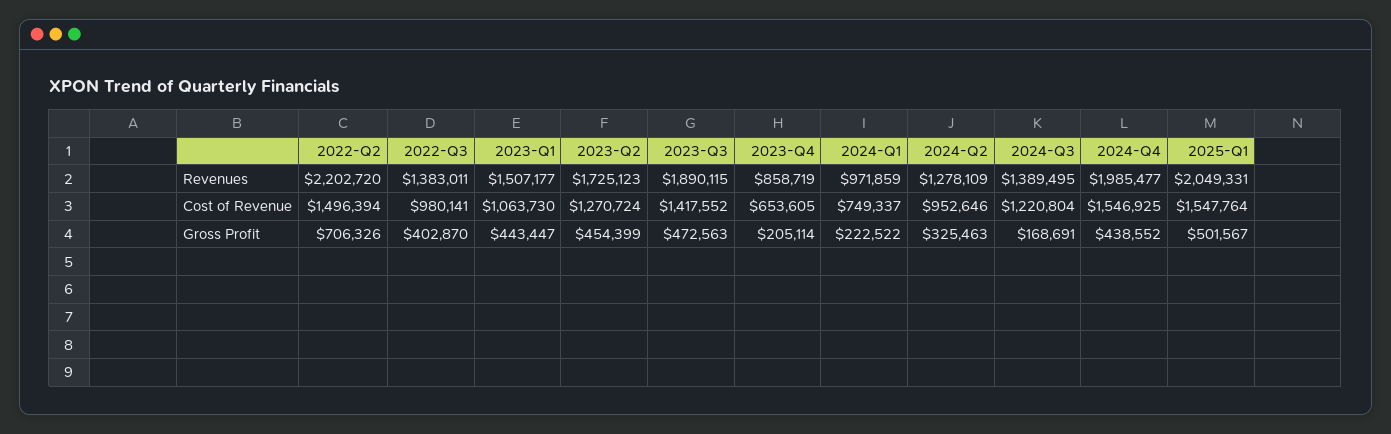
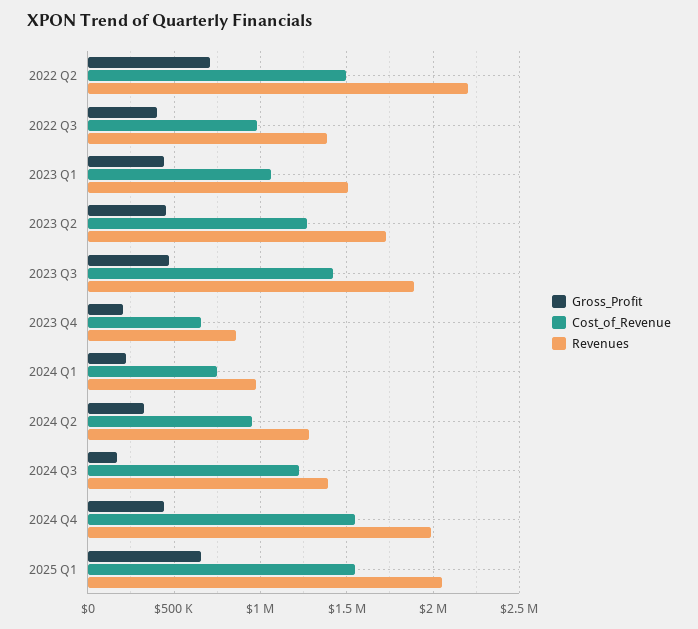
  {
    "Revenues": {
      "2022-Q2": 2202720,
      "2022-Q3": 1383011,
      "2023-Q1": 1507177,
      "2023-Q2": 1725123,
      "2023-Q3": 1890115,
      "2023-Q4": 858719,
      "2024-Q1": 971859,
      "2024-Q2": 1278109,
      "2024-Q3": 1389495,
      "2024-Q4": 1985477,
      "2025-Q1": 2049331
    },
    "Cost of Revenue": {
      "2022-Q2": 1496394,
      "2022-Q3": 980141,
      "2023-Q1": 1063730,
      "2023-Q2": 1270724,
      "2023-Q3": 1417552,
      "2023-Q4": 653605,
      "2024-Q1": 749337,
      "2024-Q2": 952646,
      "2024-Q3": 1220804,
      "2024-Q4": 1546925,
      "2025-Q1": 1547764
    },
    "Gross Profit": {
      "2022-Q2": 706326,
      "2022-Q3": 402870,
      "2023-Q1": 443447,
      "2023-Q2": 454399,
      "2023-Q3": 472563,
      "2023-Q4": 205114,
      "2024-Q1": 222522,
      "2024-Q2": 325463,
      "2024-Q3": 168691,
      "2024-Q4": 438552,
-     "2025-Q1": 501567
+     "2025-Q1": 650000
    }
  }

